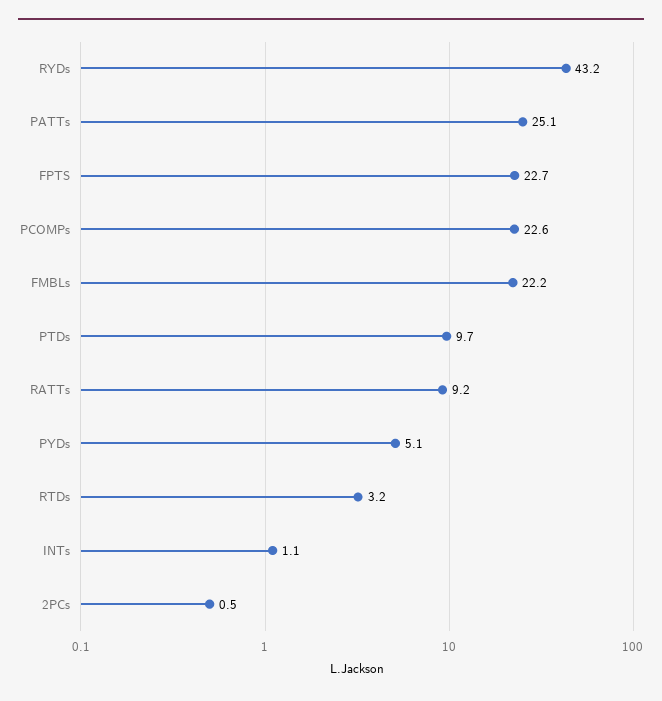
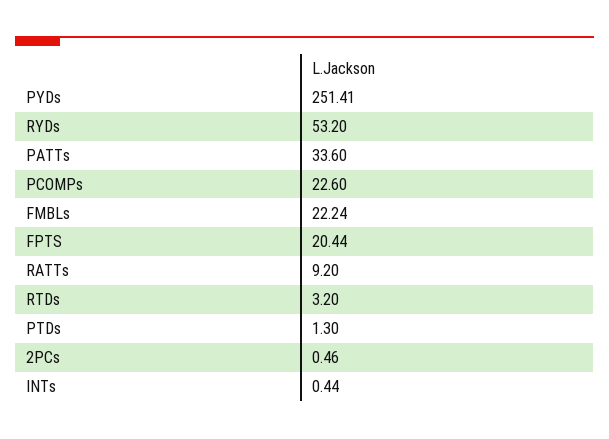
  {
-   "RYDs": 43.2,
+   "RYDs": 53.2,
-   "PATTs": 25.1,
+   "PATTs": 33.6,
-   "FPTS": 22.7,
+   "FPTS": 20.44,
    "PCOMPs": 22.6,
    "FMBLs": 22.24,
-   "PTDs": 9.7,
+   "PTDs": 1.3,
    "RATTs": 9.2,
-   "PYDs": 5.1,
+   "PYDs": 251.41,
    "RTDs": 3.2,
-   "INTs": 1.1,
+   "INTs": 0.44,
    "2PCs": 0.46
  }

